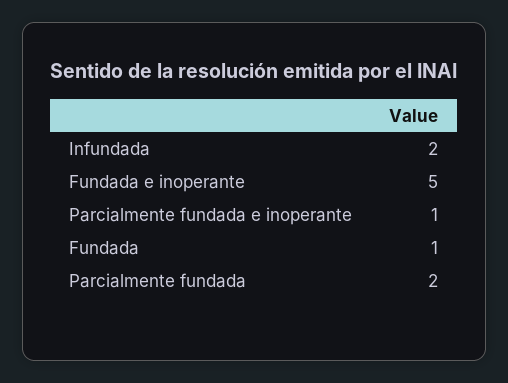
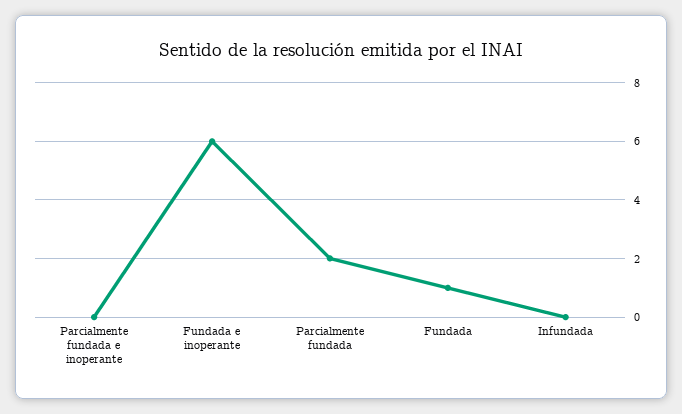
  {
-   "Infundada": 2,
+   "Infundada": 0,
-   "Fundada e inoperante": 5,
+   "Fundada e inoperante": 6,
-   "Parcialmente fundada e inoperante": 1,
+   "Parcialmente fundada e inoperante": 0,
    "Fundada": 1,
    "Parcialmente fundada": 2
  }

